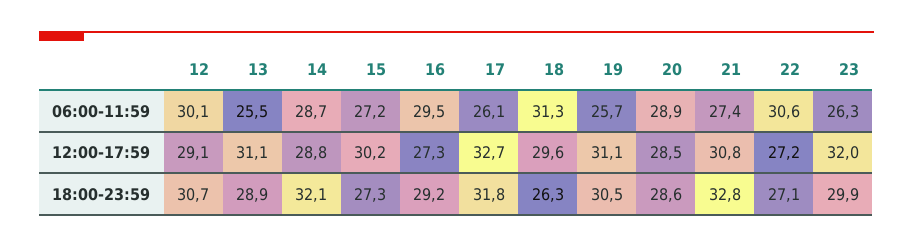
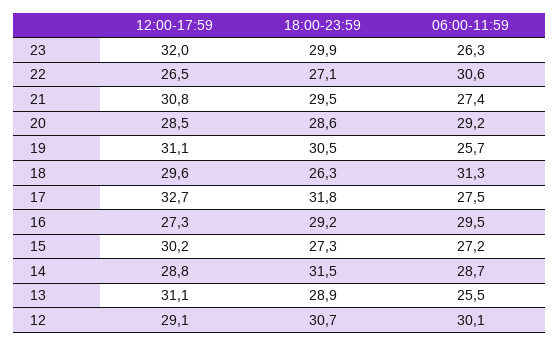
  {
    "12": {
      "06:00-11:59": 30.1,
      "12:00-17:59": 29.1,
      "18:00-23:59": 30.7
    },
    "13": {
      "06:00-11:59": 25.5,
      "12:00-17:59": 31.1,
      "18:00-23:59": 28.9
    },
    "14": {
      "06:00-11:59": 28.7,
      "12:00-17:59": 28.8,
-     "18:00-23:59": 32.1
+     "18:00-23:59": 31.5
    },
    "15": {
      "06:00-11:59": 27.2,
      "12:00-17:59": 30.2,
      "18:00-23:59": 27.3
    },
    "16": {
      "06:00-11:59": 29.5,
      "12:00-17:59": 27.3,
      "18:00-23:59": 29.2
    },
    "17": {
-     "06:00-11:59": 26.1,
+     "06:00-11:59": 27.5,
      "12:00-17:59": 32.7,
      "18:00-23:59": 31.8
    },
    "18": {
      "06:00-11:59": 31.3,
      "12:00-17:59": 29.6,
      "18:00-23:59": 26.3
    },
    "19": {
      "06:00-11:59": 25.7,
      "12:00-17:59": 31.1,
      "18:00-23:59": 30.5
    },
    "20": {
-     "06:00-11:59": 28.9,
+     "06:00-11:59": 29.2,
      "12:00-17:59": 28.5,
      "18:00-23:59": 28.6
    },
    "21": {
      "06:00-11:59": 27.4,
      "12:00-17:59": 30.8,
-     "18:00-23:59": 32.8
+     "18:00-23:59": 29.5
    },
    "22": {
      "06:00-11:59": 30.6,
-     "12:00-17:59": 27.2,
+     "12:00-17:59": 26.5,
      "18:00-23:59": 27.1
    },
    "23": {
      "06:00-11:59": 26.3,
      "12:00-17:59": 32,
      "18:00-23:59": 29.9
    }
  }

